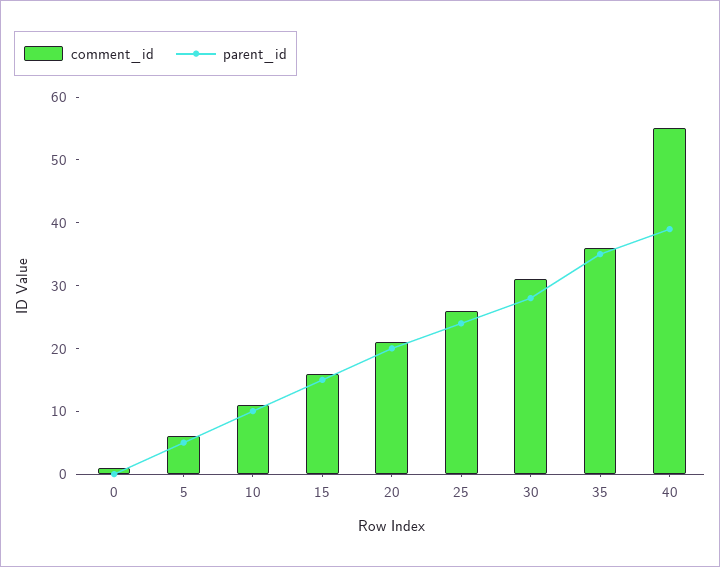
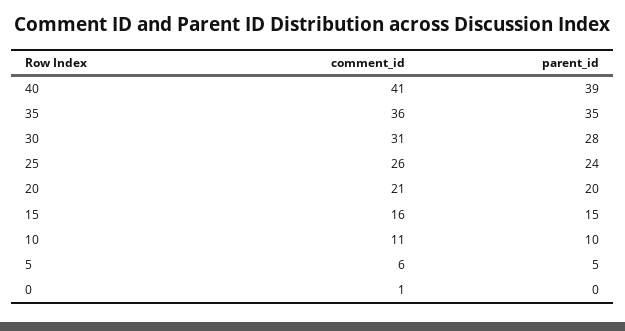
  {
    "comment_id": {
      "0": 1,
      "5": 6,
      "10": 11,
      "15": 16,
      "20": 21,
      "25": 26,
      "30": 31,
      "35": 36,
-     "40": 55
+     "40": 41
    },
    "parent_id": {
      "0": 0,
      "5": 5,
      "10": 10,
      "15": 15,
      "20": 20,
      "25": 24,
      "30": 28,
      "35": 35,
      "40": 39
    }
  }

